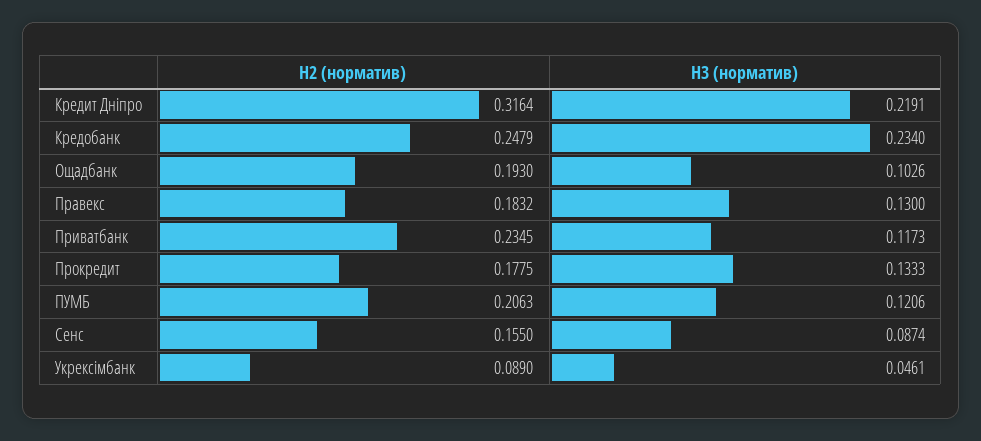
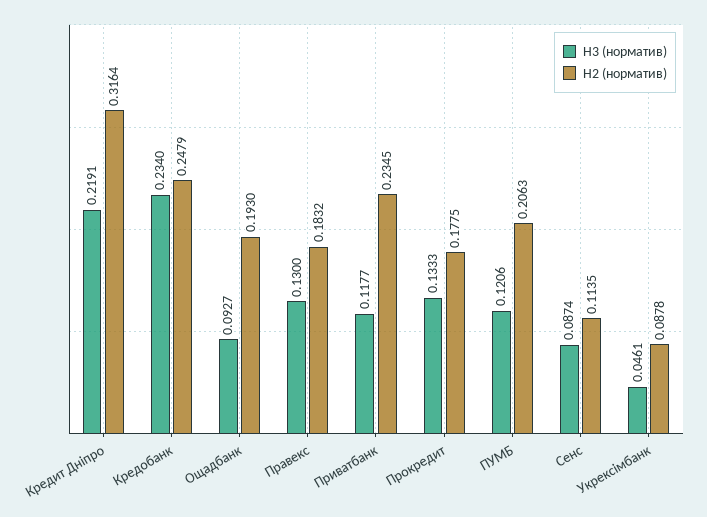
  {
    "Н2 (норматив)": {
      "Кредит Дніпро": 0.3164,
      "Кредобанк": 0.2479,
      "Ощадбанк": 0.193,
      "Правекс": 0.1832,
      "Приватбанк": 0.2345,
      "Прокредит": 0.1775,
      "ПУМБ": 0.2063,
-     "Сенс": 0.155,
+     "Сенс": 0.1135,
-     "Укрексімбанк": 0.089
+     "Укрексімбанк": 0.0878
    },
    "Н3 (норматив)": {
      "Кредит Дніпро": 0.2191,
      "Кредобанк": 0.234,
-     "Ощадбанк": 0.1026,
+     "Ощадбанк": 0.0927,
      "Правекс": 0.13,
-     "Приватбанк": 0.1173,
+     "Приватбанк": 0.1177,
      "Прокредит": 0.1333,
      "ПУМБ": 0.1206,
      "Сенс": 0.0874,
      "Укрексімбанк": 0.0461
    }
  }

